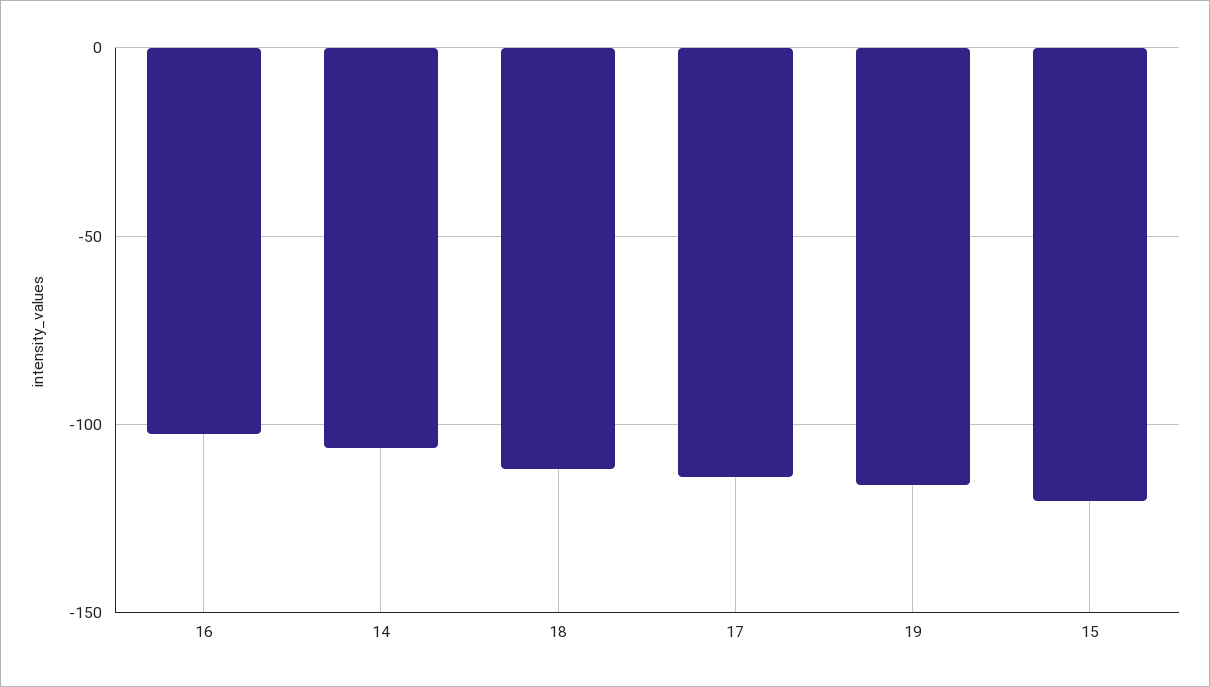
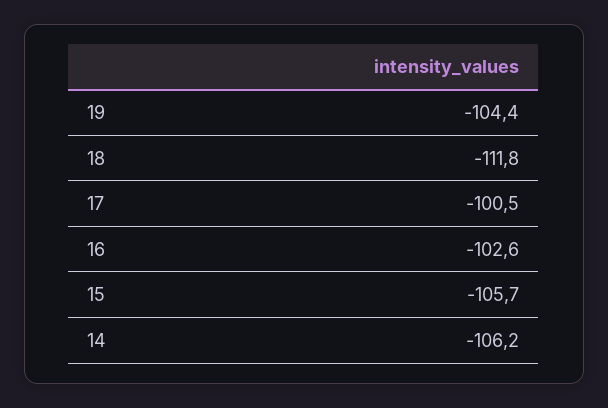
  {
    "16": -102.6,
    "14": -106.2,
    "18": -111.8,
-   "17": -115,
+   "17": -100.5,
-   "19": -115,
+   "19": -104.4,
-   "15": -120
+   "15": -105.7
  }

